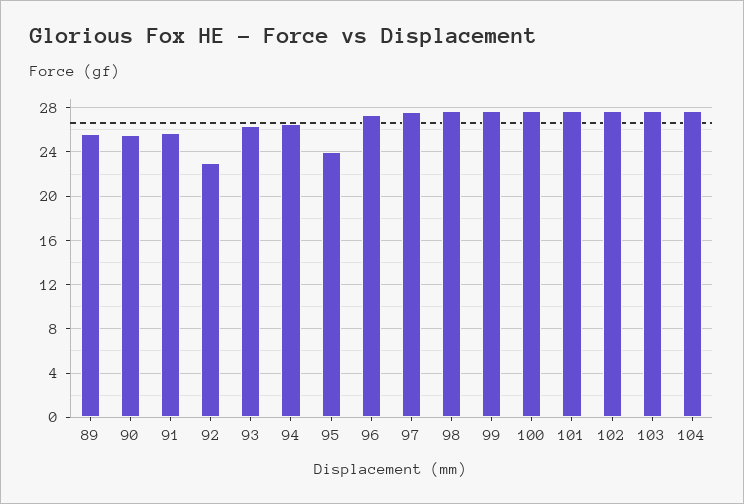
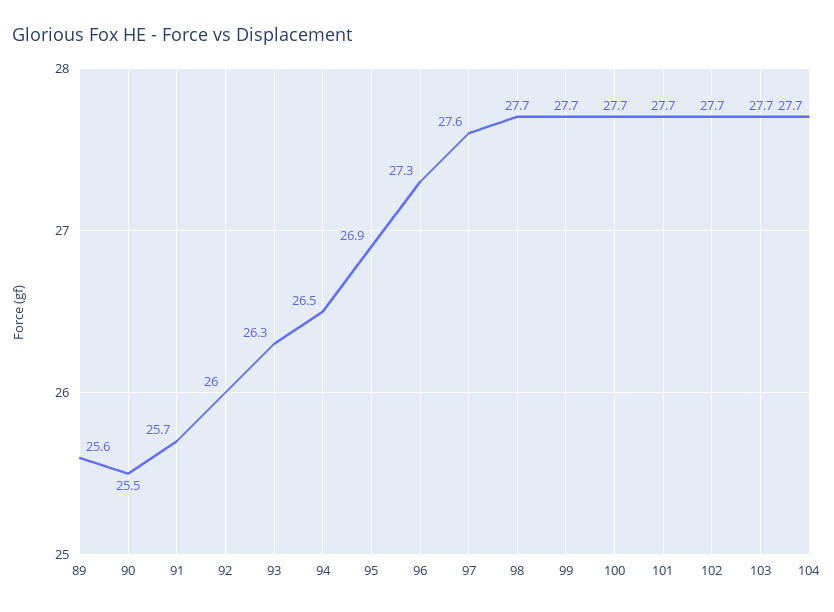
  {
    "89": 25.6,
    "90": 25.5,
    "91": 25.7,
-   "92": 23,
+   "92": 26,
    "93": 26.3,
    "94": 26.5,
-   "95": 24,
+   "95": 26.9,
    "96": 27.3,
    "97": 27.6,
    "98": 27.7,
    "99": 27.7,
    "100": 27.7,
    "101": 27.7,
    "102": 27.7,
    "103": 27.7,
    "104": 27.7
  }

